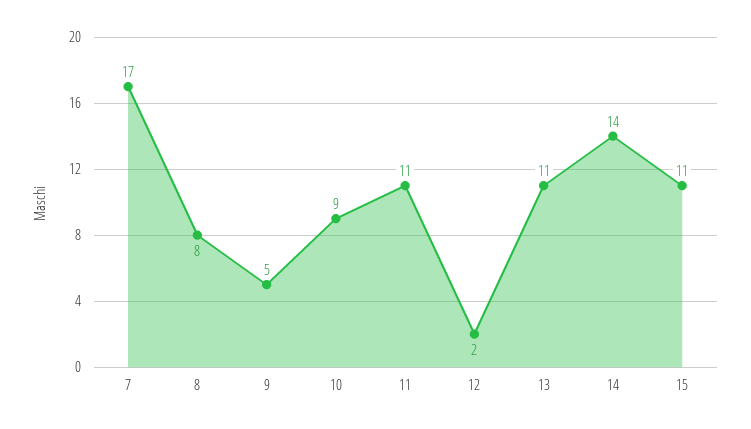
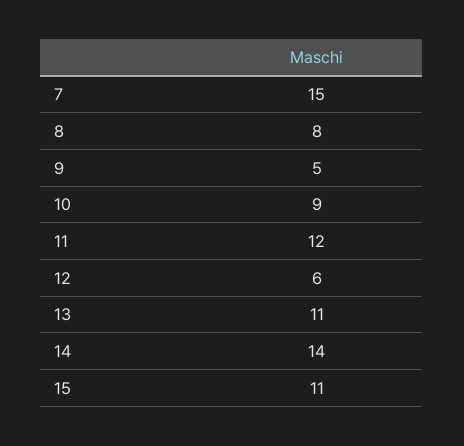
  {
-   "7": 17,
+   "7": 15,
    "8": 8,
    "9": 5,
    "10": 9,
-   "11": 11,
+   "11": 12,
-   "12": 2,
+   "12": 6,
    "13": 11,
    "14": 14,
    "15": 11
  }

